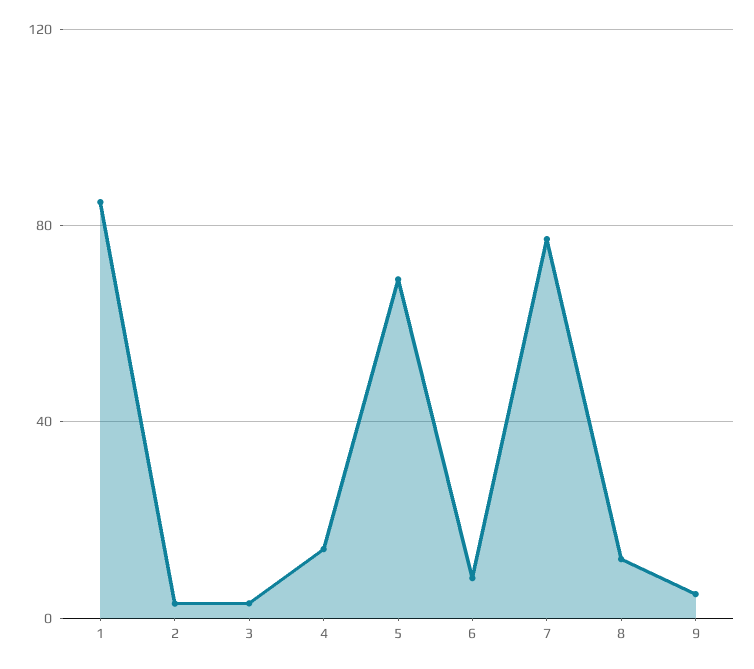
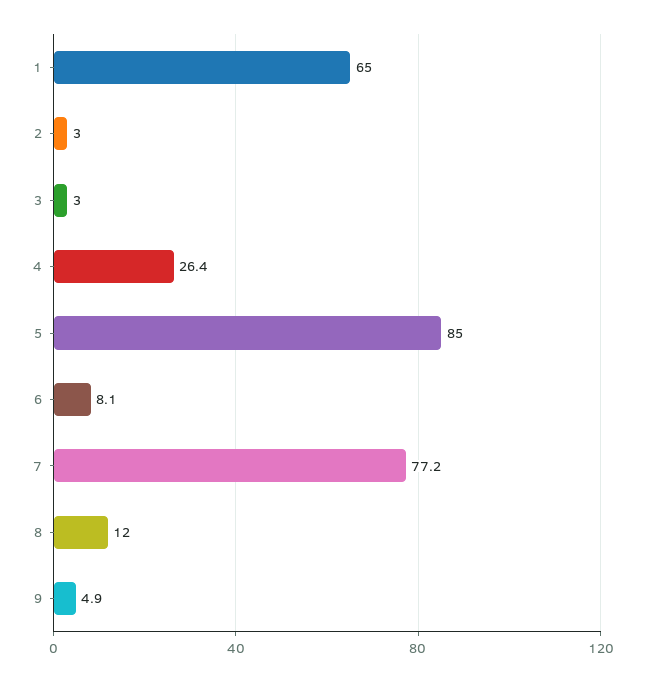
  {
-   "1": 85,
+   "1": 65,
    "2": 3,
    "3": 3,
-   "4": 15,
+   "4": 26.4,
-   "5": 70,
+   "5": 85,
    "6": 8.1,
    "7": 77.2,
    "8": 12,
    "9": 4.9
  }

